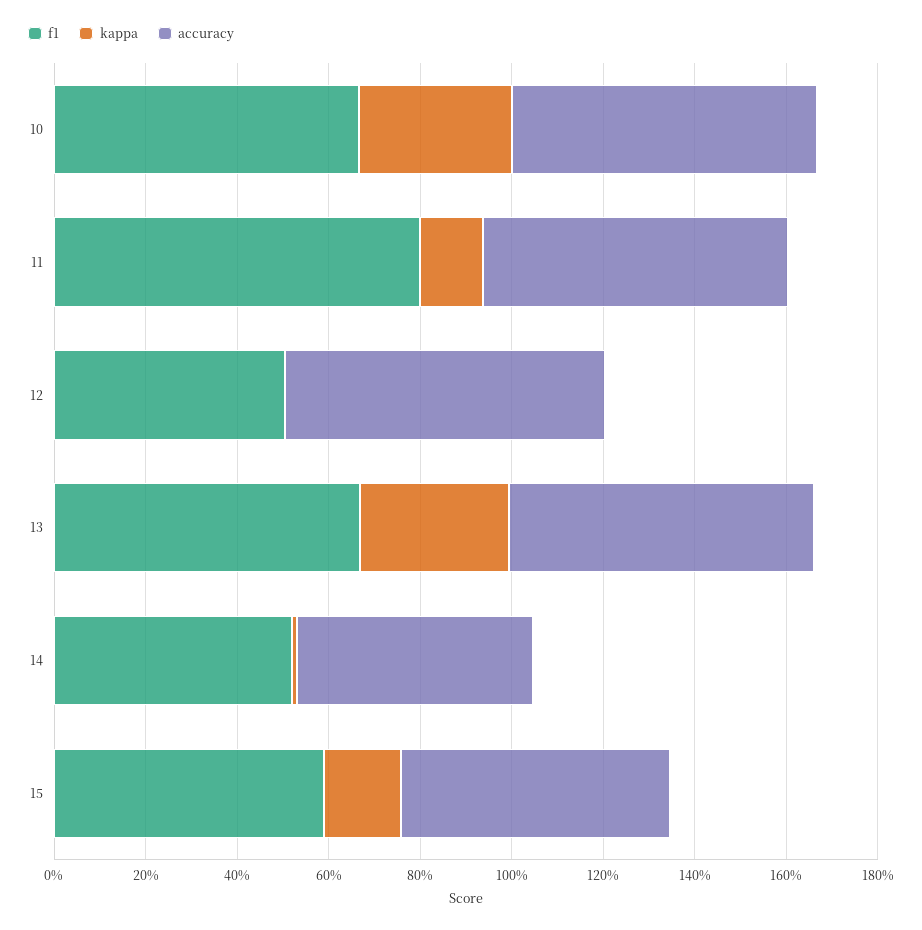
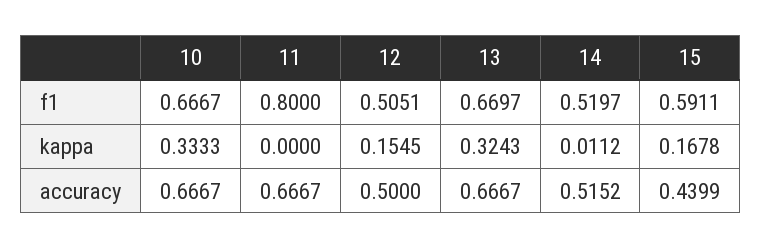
  {
    "f1": {
      "10": 0.6667,
      "11": 0.8,
      "12": 0.5051,
      "13": 0.6697,
      "14": 0.5197,
      "15": 0.5911
    },
    "kappa": {
      "10": 0.3333,
-     "11": 0.15,
+     "11": 0,
-     "12": 0,
+     "12": 0.1545,
      "13": 0.3243,
      "14": 0.0112,
      "15": 0.1678
    },
    "accuracy": {
      "10": 0.6667,
      "11": 0.6667,
-     "12": 0.7,
+     "12": 0.5,
      "13": 0.6667,
      "14": 0.5152,
-     "15": 0.6
+     "15": 0.4399
    }
  }

